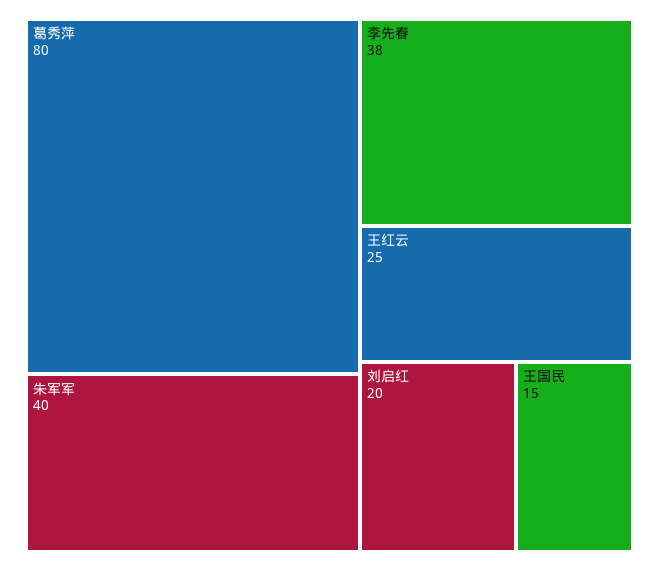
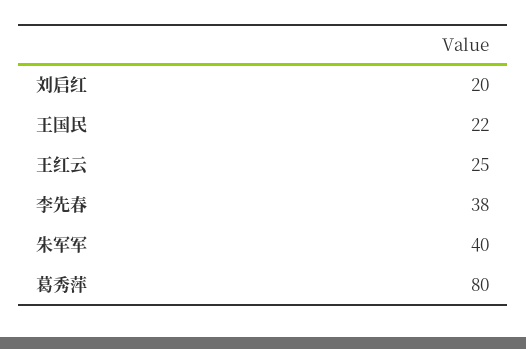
  {
    "葛秀萍": 80,
    "朱军军": 40,
    "李先春": 38,
    "王红云": 25,
    "刘启红": 20,
-   "王国民": 15
+   "王国民": 22
  }

